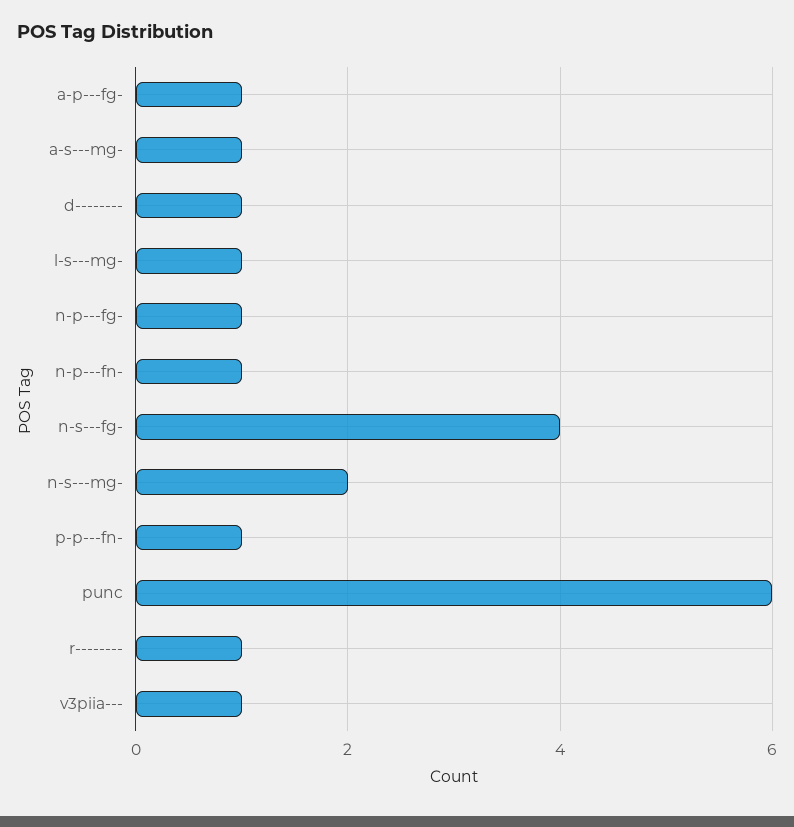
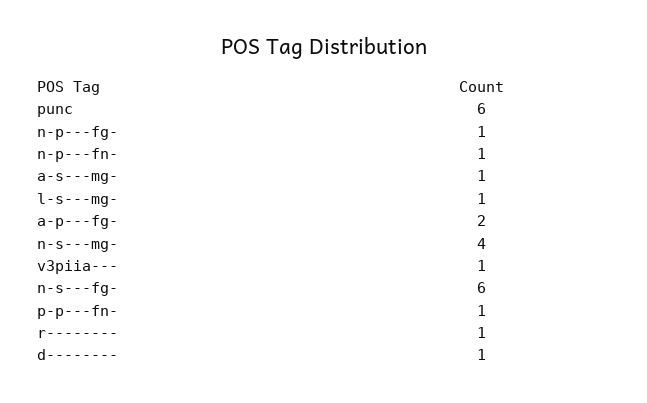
  {
-   "a-p---fg-": 1,
+   "a-p---fg-": 2,
    "a-s---mg-": 1,
    "d--------": 1,
    "l-s---mg-": 1,
    "n-p---fg-": 1,
    "n-p---fn-": 1,
-   "n-s---fg-": 4,
+   "n-s---fg-": 6,
-   "n-s---mg-": 2,
+   "n-s---mg-": 4,
    "p-p---fn-": 1,
    "punc": 6,
    "r--------": 1,
    "v3piia---": 1
  }

